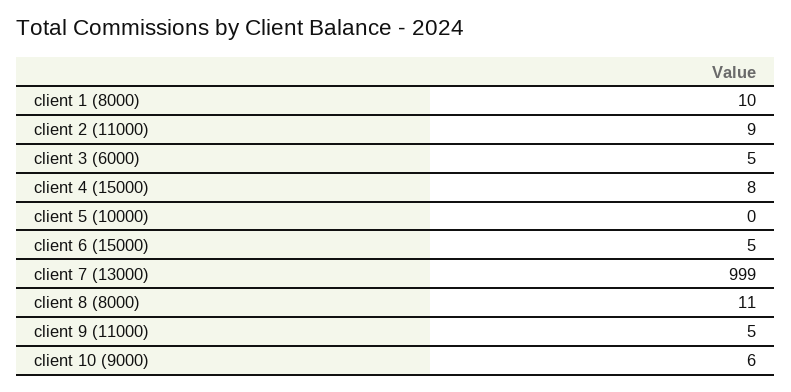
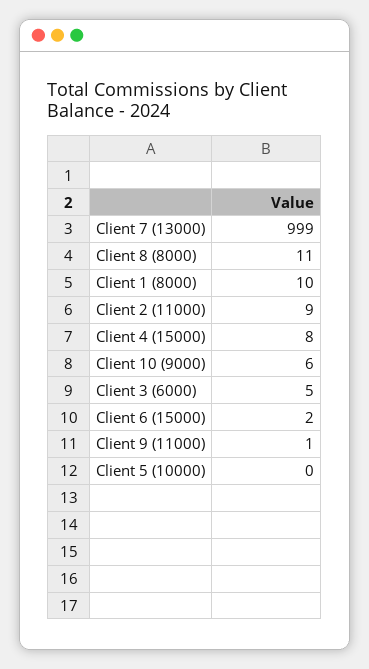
  {
    "client 1 (8000)": 10,
    "client 2 (11000)": 9,
    "client 3 (6000)": 5,
    "client 4 (15000)": 8,
    "client 5 (10000)": 0,
-   "client 6 (15000)": 5,
+   "client 6 (15000)": 2,
    "client 7 (13000)": 999,
    "client 8 (8000)": 11,
-   "client 9 (11000)": 5,
+   "client 9 (11000)": 1,
    "client 10 (9000)": 6
  }

